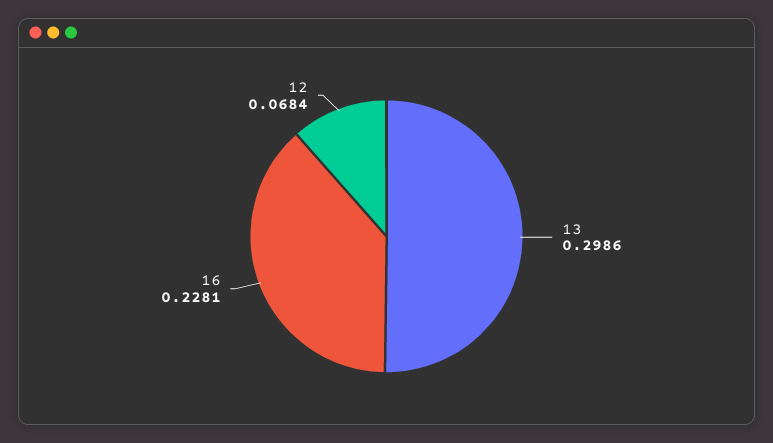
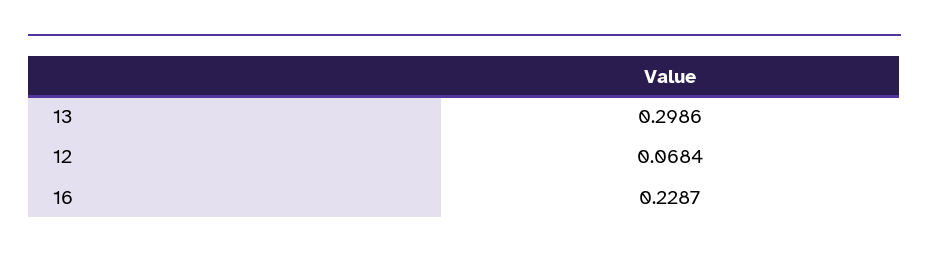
  {
    "13": 0.2986,
-   "16": 0.2281,
+   "16": 0.2287,
    "12": 0.0684
  }

